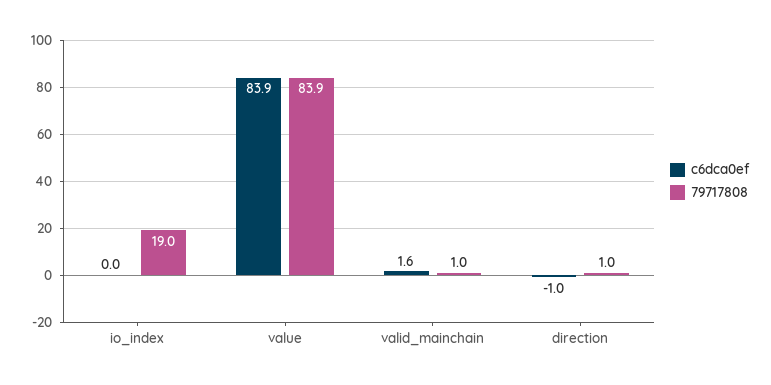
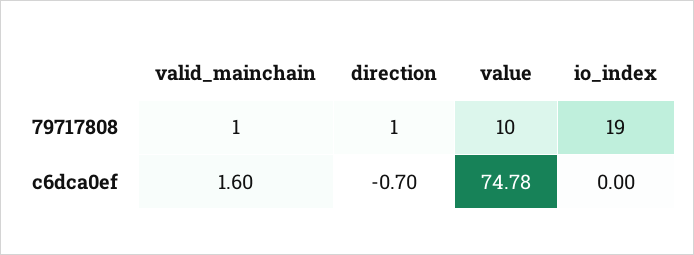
  {
    "c6dca0ef": {
      "io_index": 0,
-     "value": 83.9,
+     "value": 74.78,
      "valid_mainchain": 1.6,
-     "direction": -1
+     "direction": -0.7
    },
    "79717808": {
      "io_index": 19,
-     "value": 83.9,
+     "value": 10,
      "valid_mainchain": 1,
      "direction": 1
    }
  }

